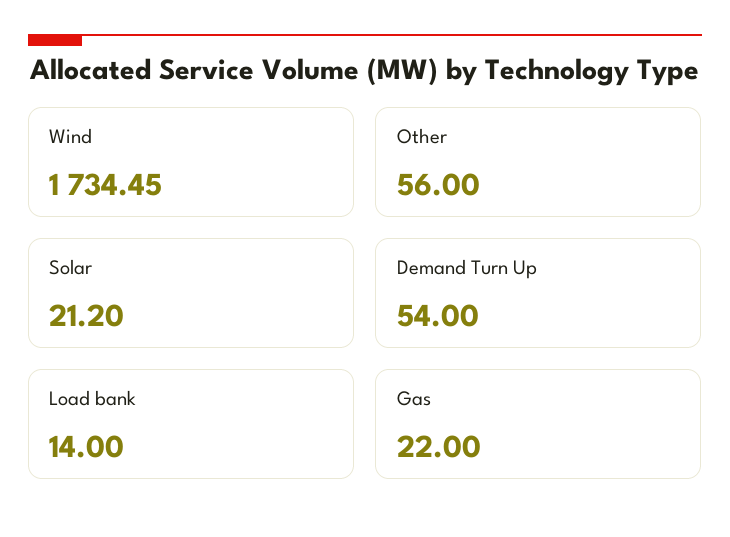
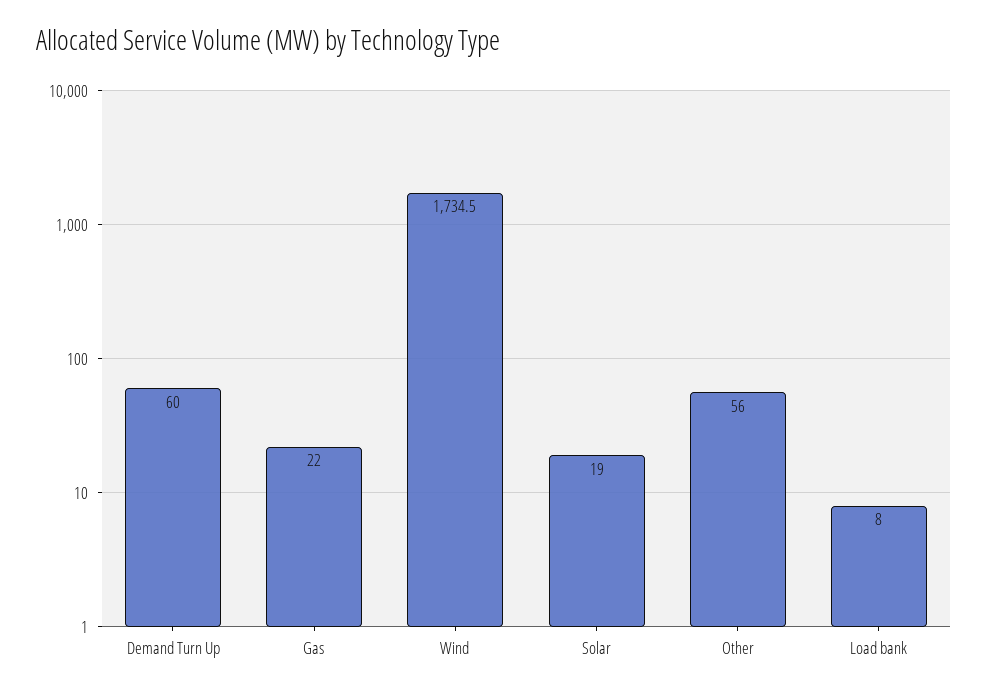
  {
    "Wind": 1734.45,
    "Other": 56,
-   "Solar": 21.2,
+   "Solar": 19,
-   "Demand Turn Up": 54,
+   "Demand Turn Up": 60,
-   "Load bank": 14,
+   "Load bank": 8,
    "Gas": 22
  }

